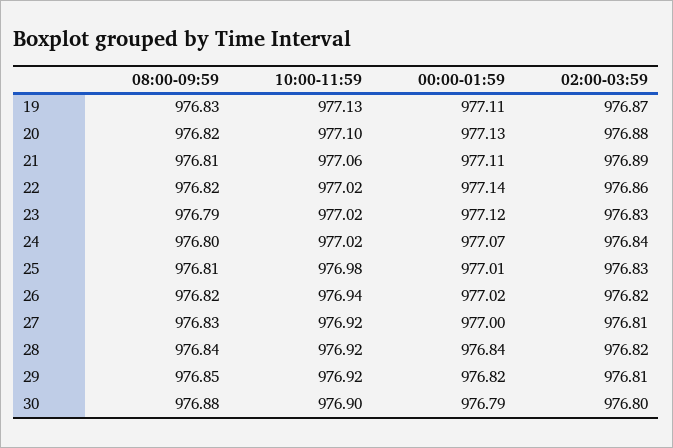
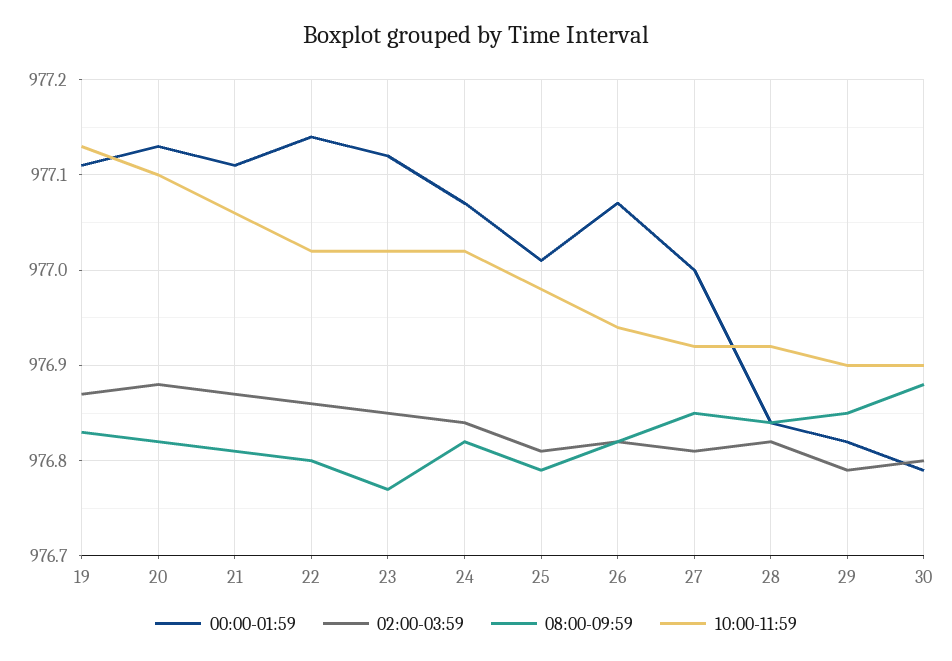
  {
    "08:00-09:59": {
      "19": 976.83,
      "20": 976.82,
      "21": 976.81,
-     "22": 976.82,
+     "22": 976.8,
-     "23": 976.79,
+     "23": 976.77,
-     "24": 976.8,
+     "24": 976.82,
-     "25": 976.81,
+     "25": 976.79,
      "26": 976.82,
-     "27": 976.83,
+     "27": 976.85,
      "28": 976.84,
      "29": 976.85,
      "30": 976.88
    },
    "10:00-11:59": {
      "19": 977.13,
      "20": 977.1,
      "21": 977.06,
      "22": 977.02,
      "23": 977.02,
      "24": 977.02,
      "25": 976.98,
      "26": 976.94,
      "27": 976.92,
      "28": 976.92,
-     "29": 976.92,
+     "29": 976.9,
      "30": 976.9
    },
    "00:00-01:59": {
      "19": 977.11,
      "20": 977.13,
      "21": 977.11,
      "22": 977.14,
      "23": 977.12,
      "24": 977.07,
      "25": 977.01,
-     "26": 977.02,
+     "26": 977.07,
      "27": 977,
      "28": 976.84,
      "29": 976.82,
      "30": 976.79
    },
    "02:00-03:59": {
      "19": 976.87,
      "20": 976.88,
-     "21": 976.89,
+     "21": 976.87,
      "22": 976.86,
-     "23": 976.83,
+     "23": 976.85,
      "24": 976.84,
-     "25": 976.83,
+     "25": 976.81,
      "26": 976.82,
      "27": 976.81,
      "28": 976.82,
-     "29": 976.81,
+     "29": 976.79,
      "30": 976.8
    }
  }

